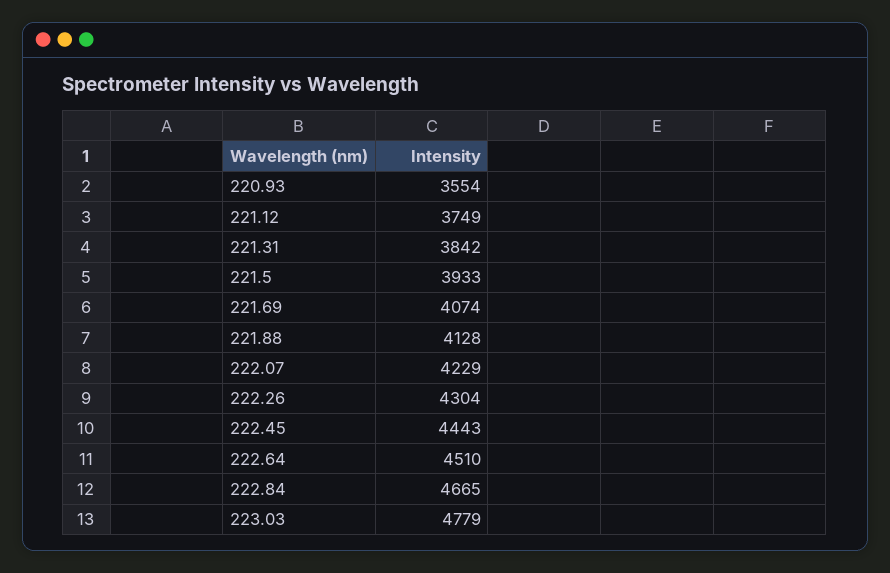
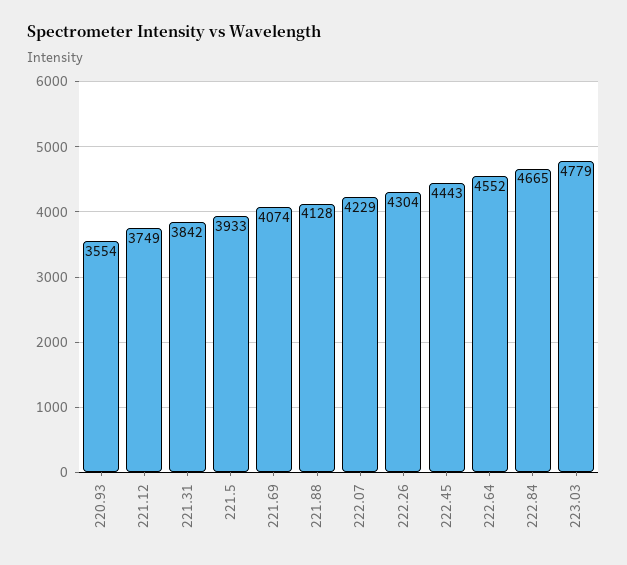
  {
    "220.93": 3554,
    "221.12": 3749,
    "221.31": 3842,
    "221.5": 3933,
    "221.69": 4074,
    "221.88": 4128,
    "222.07": 4229,
    "222.26": 4304,
    "222.45": 4443,
-   "222.64": 4510,
+   "222.64": 4552,
    "222.84": 4665,
    "223.03": 4779
  }

